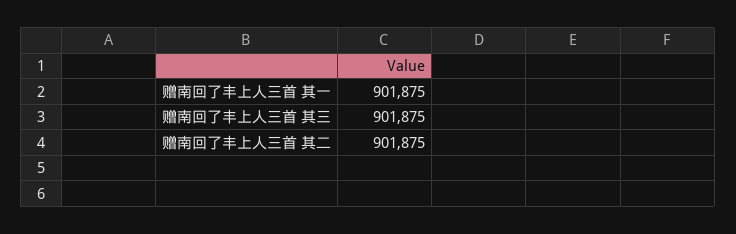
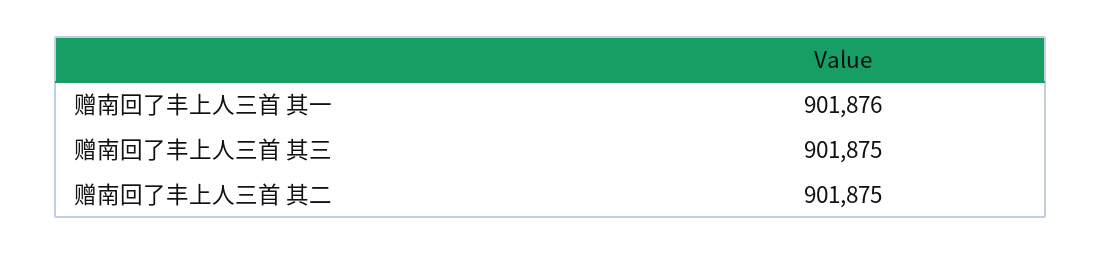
  {
-   "赠南回了丰上人三首 其一": 901875,
+   "赠南回了丰上人三首 其一": 901876,
    "赠南回了丰上人三首 其三": 901875,
    "赠南回了丰上人三首 其二": 901875
  }

